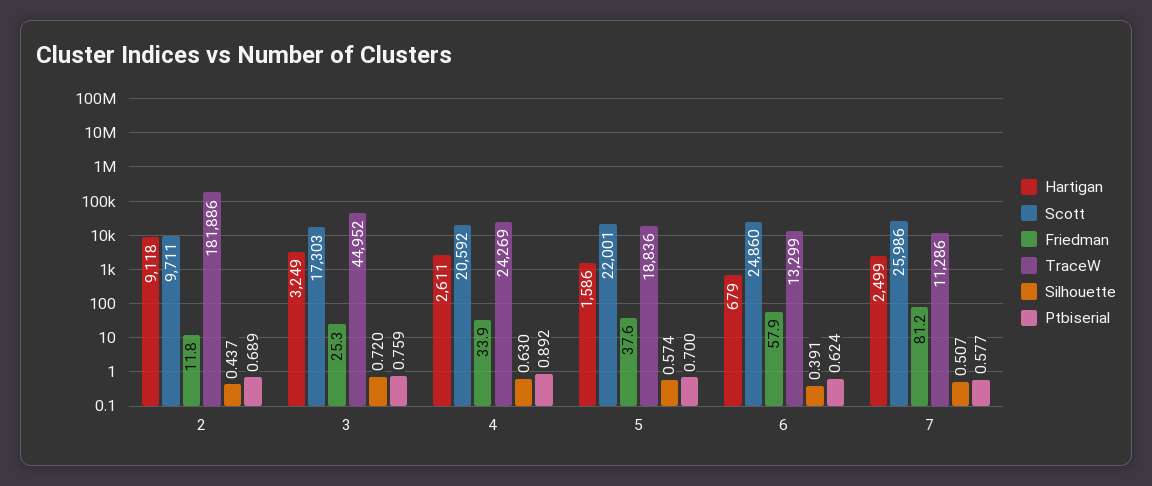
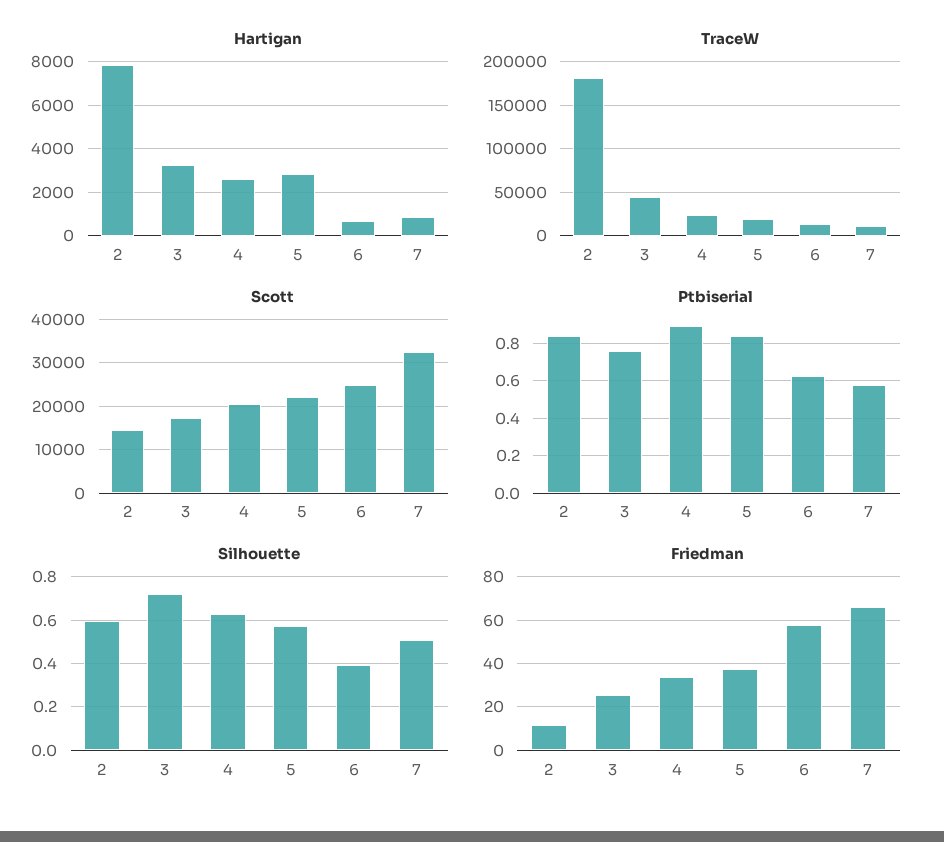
  {
    "Hartigan": {
-     "2": 9118,
+     "2": 8000,
      "3": 3249,
      "4": 2611,
-     "5": 1586,
+     "5": 3000,
      "6": 679,
-     "7": 2499
+     "7": 1000
    },
    "Scott": {
-     "2": 9711,
+     "2": 14000,
      "3": 17303,
      "4": 20592,
      "5": 22001,
      "6": 24860,
-     "7": 25986
+     "7": 32000
    },
    "Friedman": {
      "2": 11.8,
      "3": 25.3,
      "4": 33.9,
      "5": 37.6,
      "6": 57.9,
-     "7": 81.2
+     "7": 65
    },
    "TraceW": {
      "2": 181886,
      "3": 44952,
      "4": 24269,
      "5": 18836,
      "6": 13299,
      "7": 11286
    },
    "Silhouette": {
-     "2": 0.437,
+     "2": 0.6,
      "3": 0.72,
      "4": 0.63,
      "5": 0.574,
      "6": 0.391,
      "7": 0.507
    },
    "Ptbiserial": {
-     "2": 0.689,
+     "2": 0.85,
      "3": 0.759,
      "4": 0.892,
-     "5": 0.7,
+     "5": 0.85,
      "6": 0.624,
      "7": 0.577
    }
  }

